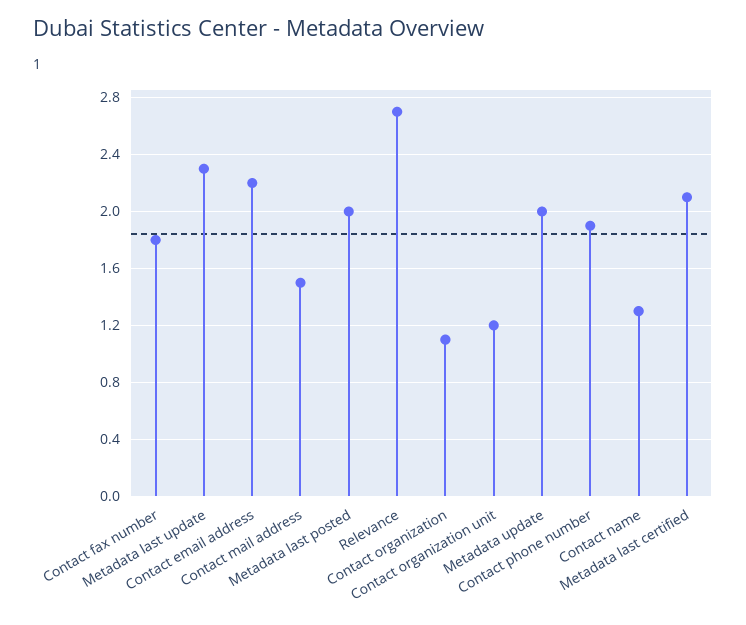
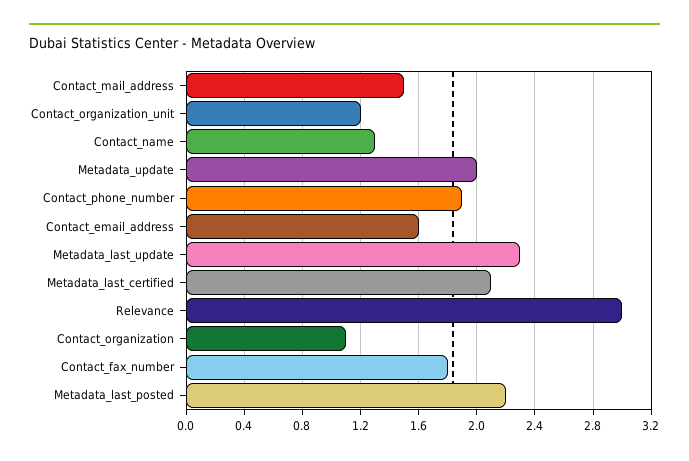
  {
    "Contact fax number": 1.8,
    "Metadata last update": 2.3,
-   "Contact email address": 2.2,
+   "Contact email address": 1.6,
    "Contact mail address": 1.5,
-   "Metadata last posted": 2,
+   "Metadata last posted": 2.2,
-   "Relevance": 2.7,
+   "Relevance": 3,
    "Contact organization": 1.1,
    "Contact organization unit": 1.2,
    "Metadata update": 2,
    "Contact phone number": 1.9,
    "Contact name": 1.3,
    "Metadata last certified": 2.1
  }

